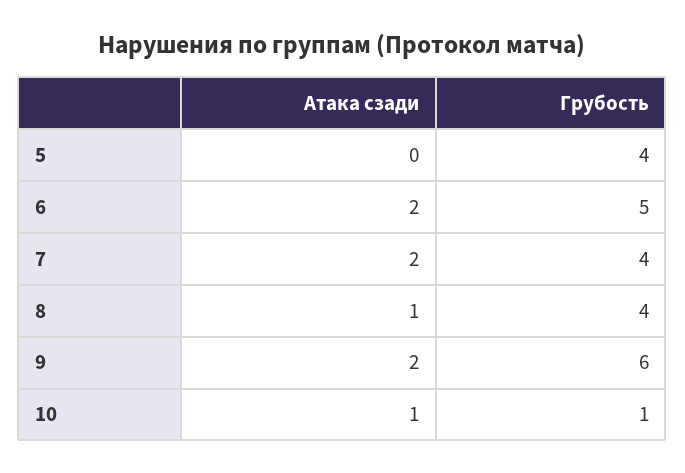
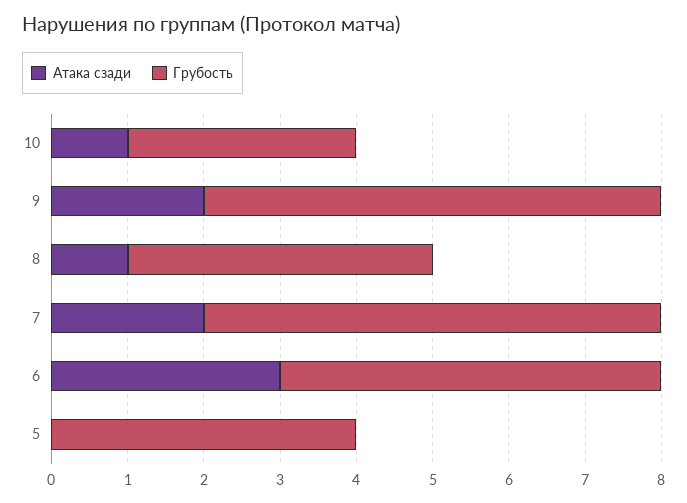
  {
    "Атака сзади": {
      "5": 0,
-     "6": 2,
+     "6": 3,
      "7": 2,
      "8": 1,
      "9": 2,
      "10": 1
    },
    "Грубость": {
      "5": 4,
      "6": 5,
-     "7": 4,
+     "7": 6,
      "8": 4,
      "9": 6,
-     "10": 1
+     "10": 3
    }
  }

